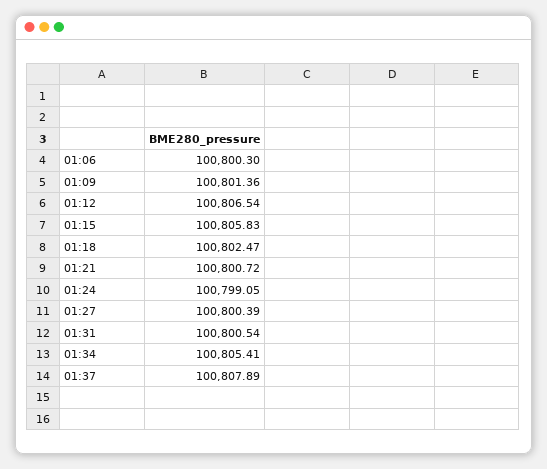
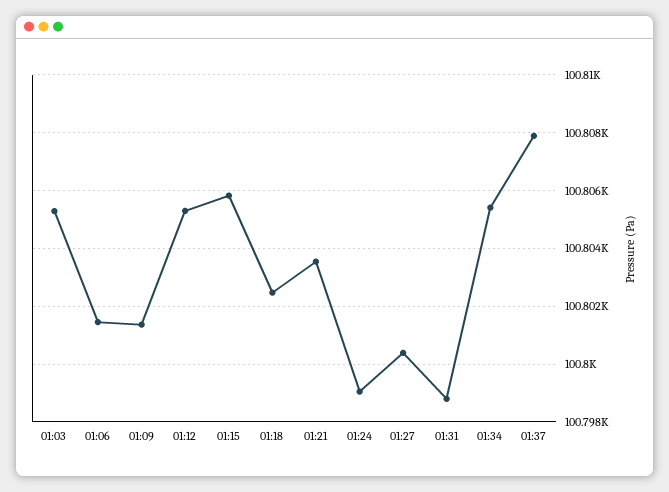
  {
-   "01:06": 100800.3,
+   "01:06": 100801.5,
    "01:09": 100801.36,
-   "01:12": 100806.54,
+   "01:12": 100805.25,
    "01:15": 100805.83,
    "01:18": 100802.47,
-   "01:21": 100800.72,
+   "01:21": 100803.5,
    "01:24": 100799.05,
    "01:27": 100800.39,
-   "01:31": 100800.54,
+   "01:31": 100798.75,
    "01:34": 100805.41,
-   "01:37": 100807.89
+   "01:37": 100807.89,
+   "01:03": 100805.25
  }

